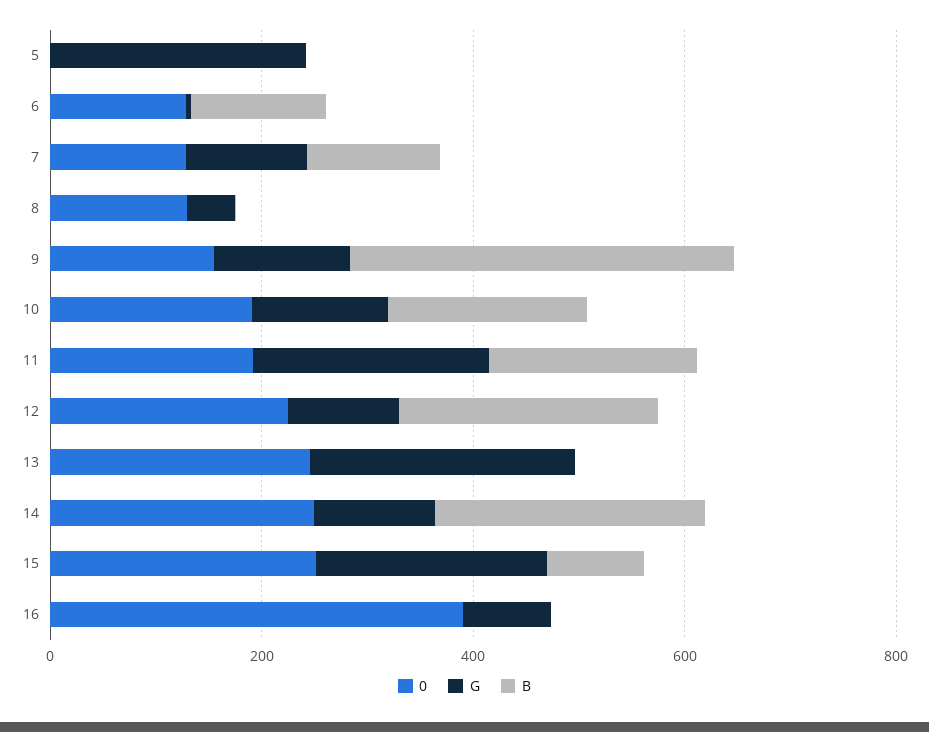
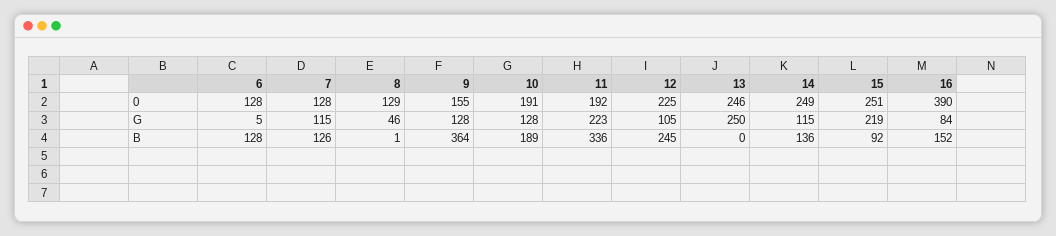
  {
    "0": {
-     "5": 0,
      "6": 128,
      "7": 128,
      "8": 129,
      "9": 155,
      "10": 191,
      "11": 192,
      "12": 225,
      "13": 246,
      "14": 249,
      "15": 251,
      "16": 390
    },
    "G": {
-     "5": 250,
      "6": 5,
      "7": 115,
      "8": 46,
      "9": 128,
      "10": 128,
      "11": 223,
      "12": 105,
      "13": 250,
      "14": 115,
      "15": 219,
      "16": 84
    },
    "B": {
-     "5": 0,
      "6": 128,
      "7": 126,
      "8": 1,
      "9": 364,
      "10": 189,
-     "11": 200,
+     "11": 336,
      "12": 245,
      "13": 0,
-     "14": 250,
+     "14": 136,
      "15": 92,
-     "16": 0
+     "16": 152
    }
  }

